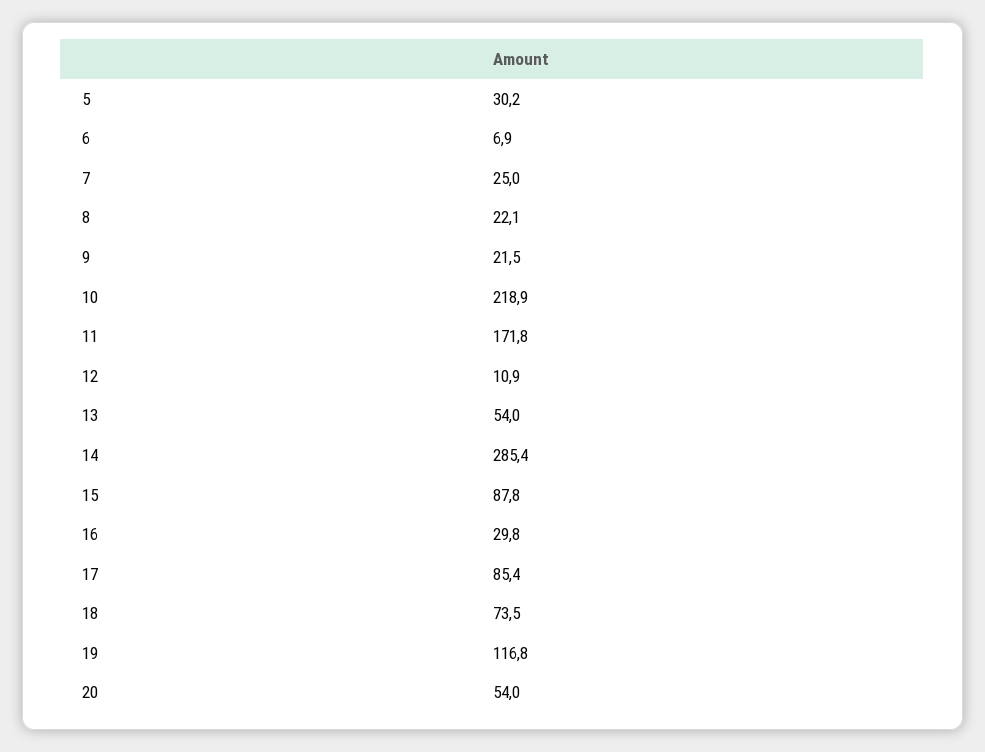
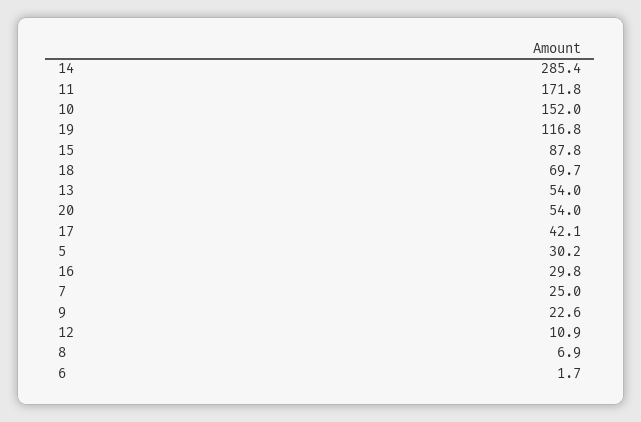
  {
    "5": 30.2,
-   "6": 6.9,
+   "6": 1.7,
    "7": 25,
-   "8": 22.1,
+   "8": 6.9,
-   "9": 21.5,
+   "9": 22.6,
-   "10": 218.9,
+   "10": 152,
    "11": 171.8,
    "12": 10.9,
    "13": 54,
    "14": 285.4,
    "15": 87.8,
    "16": 29.8,
-   "17": 85.4,
+   "17": 42.1,
-   "18": 73.5,
+   "18": 69.7,
    "19": 116.8,
    "20": 54
  }

